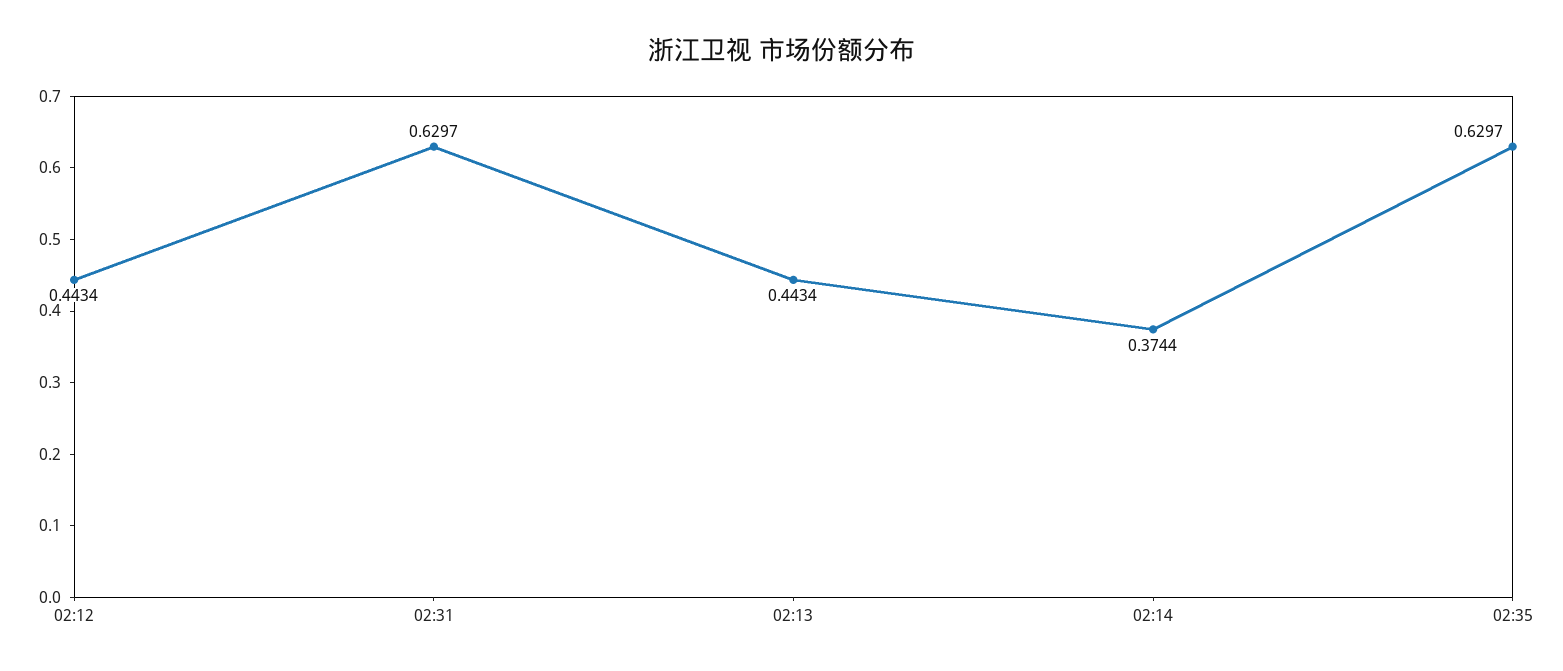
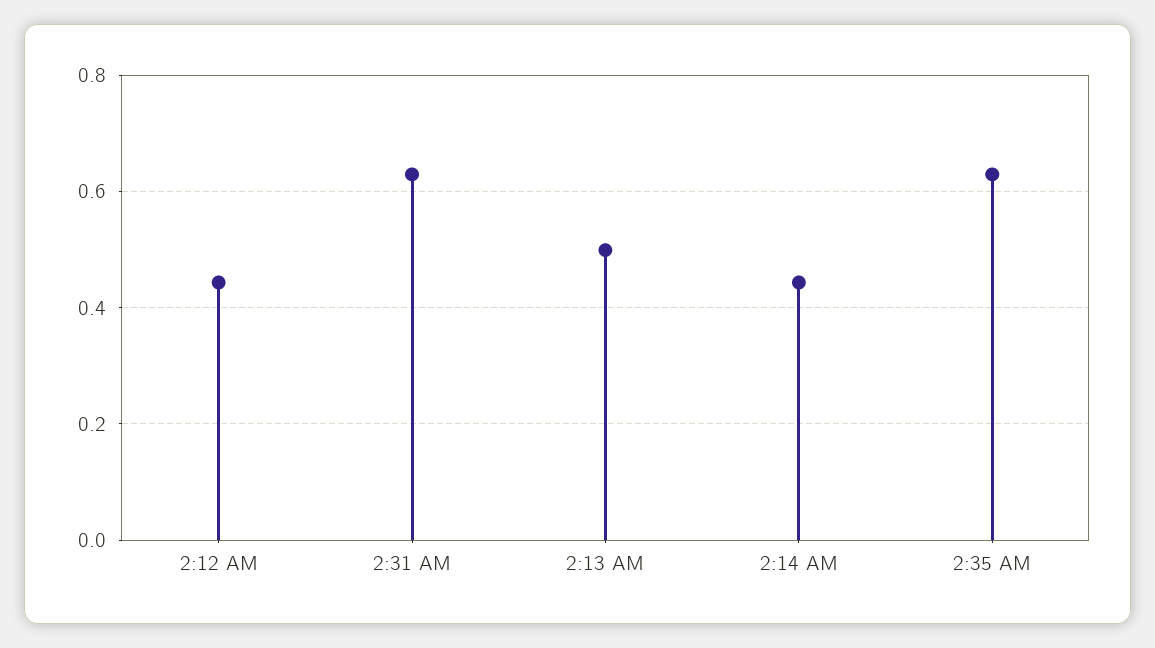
  {
    "02:12": 0.4434,
    "02:31": 0.6297,
-   "02:13": 0.4434,
+   "02:13": 0.5,
-   "02:14": 0.3744,
+   "02:14": 0.44,
    "02:35": 0.6297
  }

